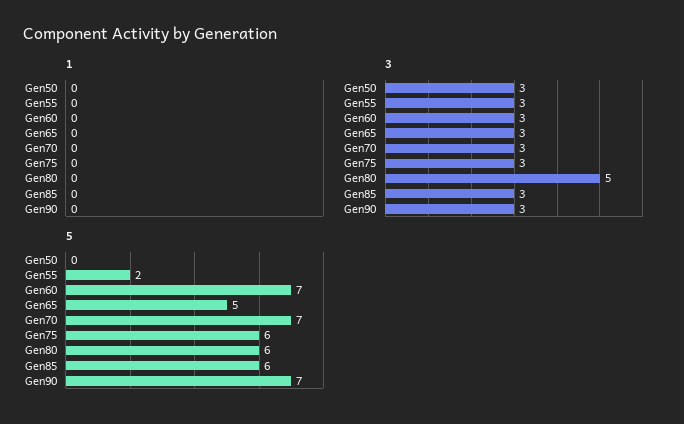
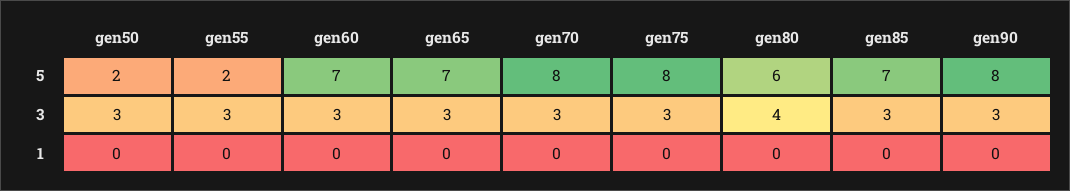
  {
    "1": {
      "Gen50": 0,
      "Gen55": 0,
      "Gen60": 0,
      "Gen65": 0,
      "Gen70": 0,
      "Gen75": 0,
      "Gen80": 0,
      "Gen85": 0,
      "Gen90": 0
    },
    "3": {
      "Gen50": 3,
      "Gen55": 3,
      "Gen60": 3,
      "Gen65": 3,
      "Gen70": 3,
      "Gen75": 3,
-     "Gen80": 5,
+     "Gen80": 4,
      "Gen85": 3,
      "Gen90": 3
    },
    "5": {
-     "Gen50": 0,
+     "Gen50": 2,
      "Gen55": 2,
      "Gen60": 7,
-     "Gen65": 5,
+     "Gen65": 7,
-     "Gen70": 7,
+     "Gen70": 8,
-     "Gen75": 6,
+     "Gen75": 8,
      "Gen80": 6,
-     "Gen85": 6,
+     "Gen85": 7,
-     "Gen90": 7
+     "Gen90": 8
    }
  }

